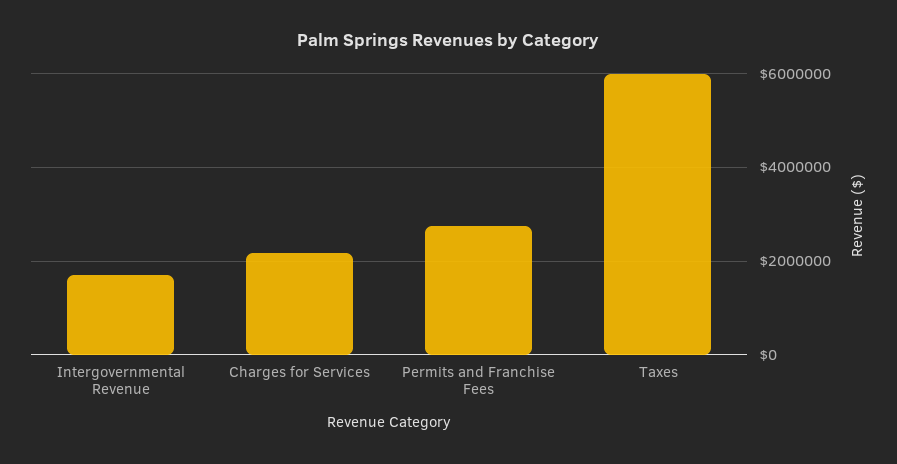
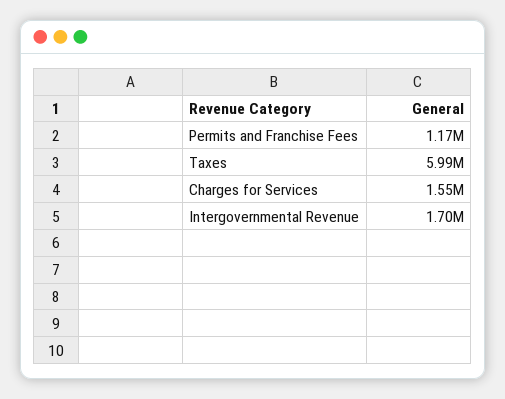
  {
    "Intergovernmental Revenue": 1700000,
-   "Charges for Services": 2200000,
+   "Charges for Services": 1550000,
-   "Permits and Franchise Fees": 2800000,
+   "Permits and Franchise Fees": 1170000,
    "Taxes": 5990000
  }

